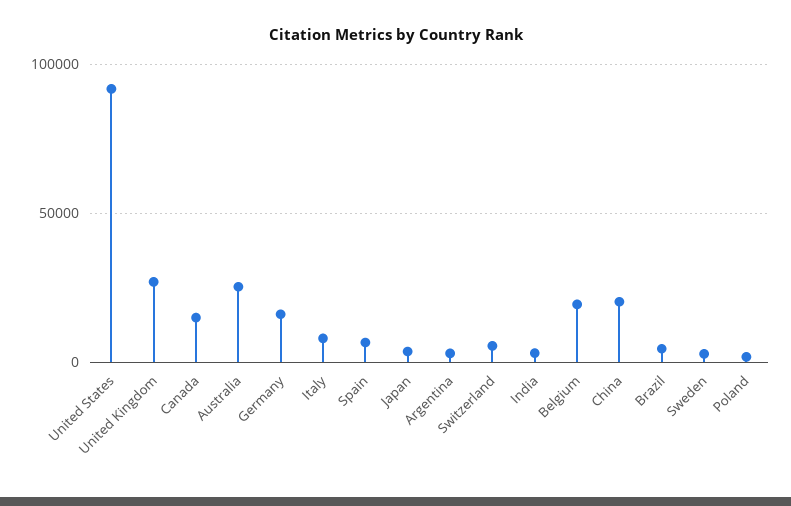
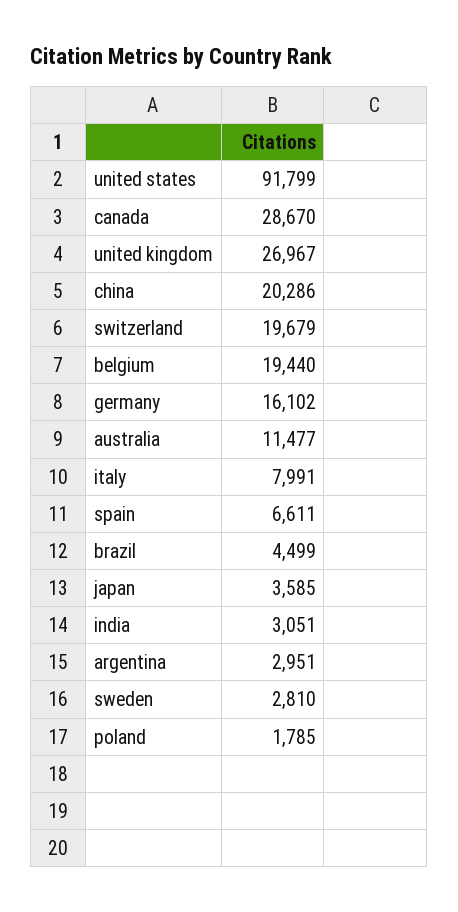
  {
    "United States": 91799,
    "United Kingdom": 26967,
-   "Canada": 15000,
+   "Canada": 28670,
-   "Australia": 25000,
+   "Australia": 11477,
    "Germany": 16102,
    "Italy": 7991,
    "Spain": 6611,
    "Japan": 3585,
    "Argentina": 2951,
-   "Switzerland": 5000,
+   "Switzerland": 19679,
    "India": 3051,
    "Belgium": 19440,
    "China": 20286,
    "Brazil": 4499,
    "Sweden": 2810,
    "Poland": 1785
  }

